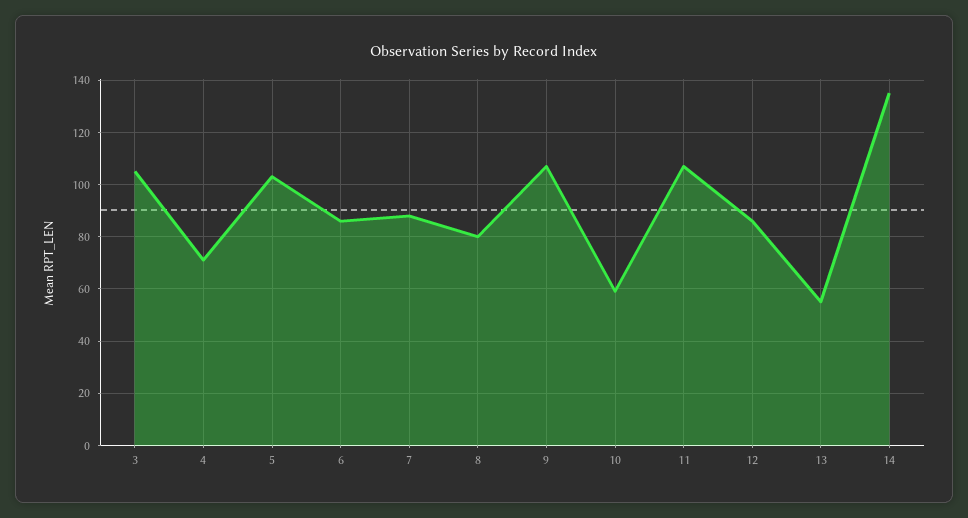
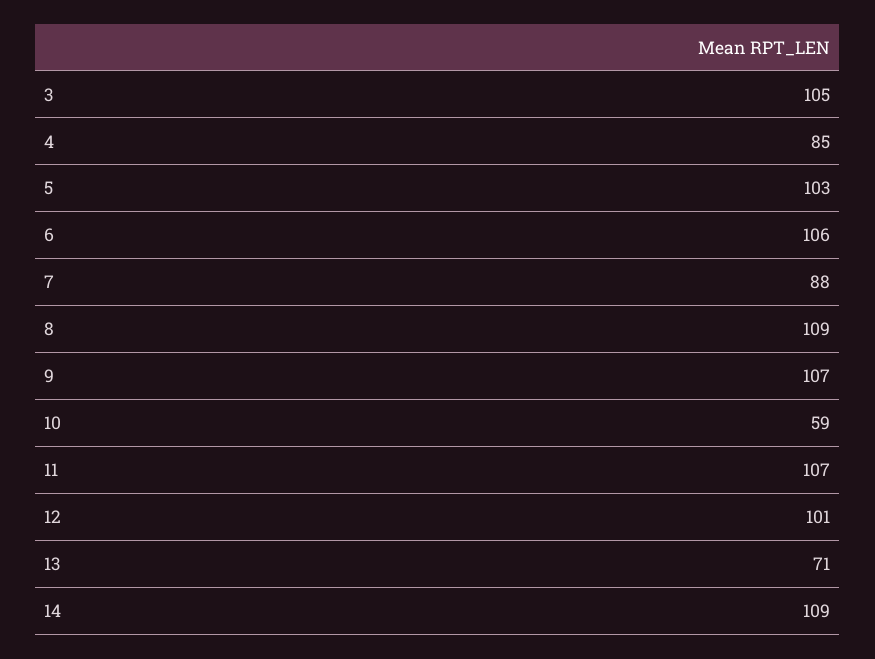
  {
    "3": 105,
-   "4": 70,
+   "4": 85,
    "5": 103,
-   "6": 85,
+   "6": 106,
    "7": 88,
-   "8": 80,
+   "8": 109,
    "9": 107,
    "10": 59,
    "11": 107,
-   "12": 85,
+   "12": 101,
-   "13": 55,
+   "13": 71,
-   "14": 135
+   "14": 109
  }

